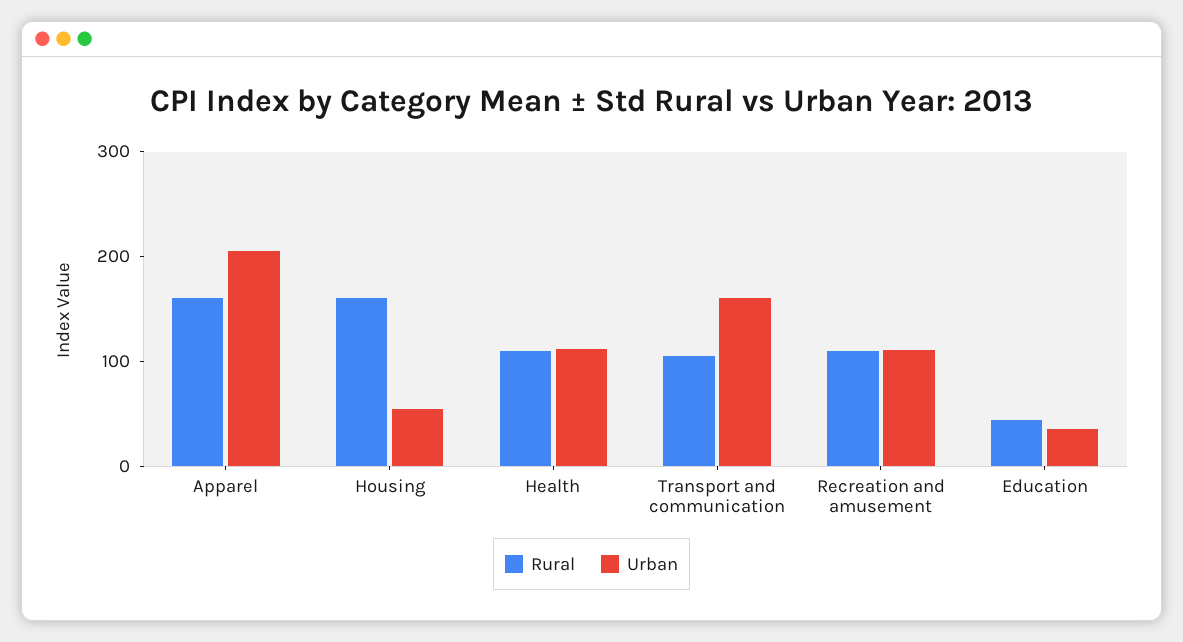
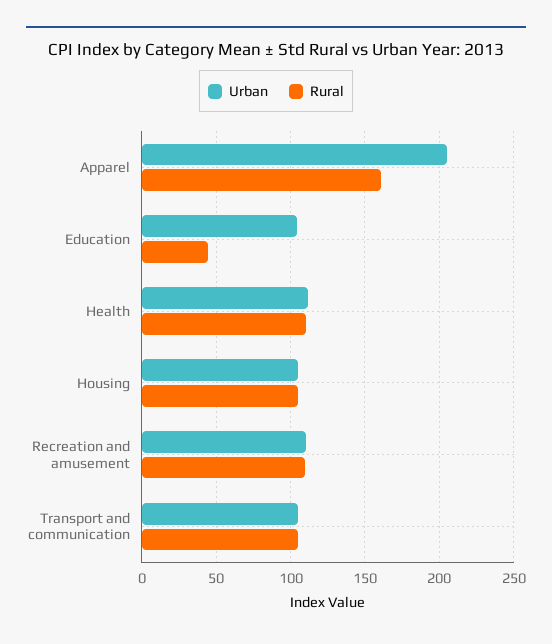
  {
    "Rural": {
      "Apparel": 160,
-     "Housing": 160,
+     "Housing": 105,
      "Health": 110,
      "Transport and communication": 105,
      "Recreation and amusement": 110,
      "Education": 45
    },
    "Urban": {
      "Apparel": 205,
-     "Housing": 60,
+     "Housing": 105,
      "Health": 110,
-     "Transport and communication": 160,
+     "Transport and communication": 105,
      "Recreation and amusement": 110,
-     "Education": 40
+     "Education": 105
    }
  }

